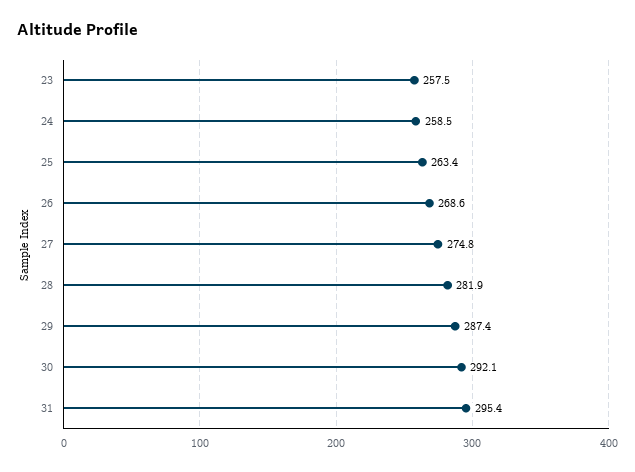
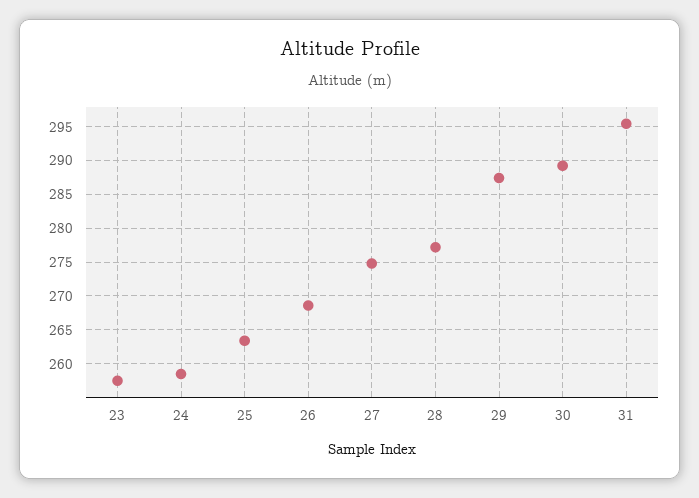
  {
    "23": 257.5,
    "24": 258.5,
    "25": 263.4,
    "26": 268.6,
    "27": 274.8,
-   "28": 281.9,
+   "28": 277,
    "29": 287.4,
-   "30": 292.1,
+   "30": 289,
    "31": 295.4
  }

